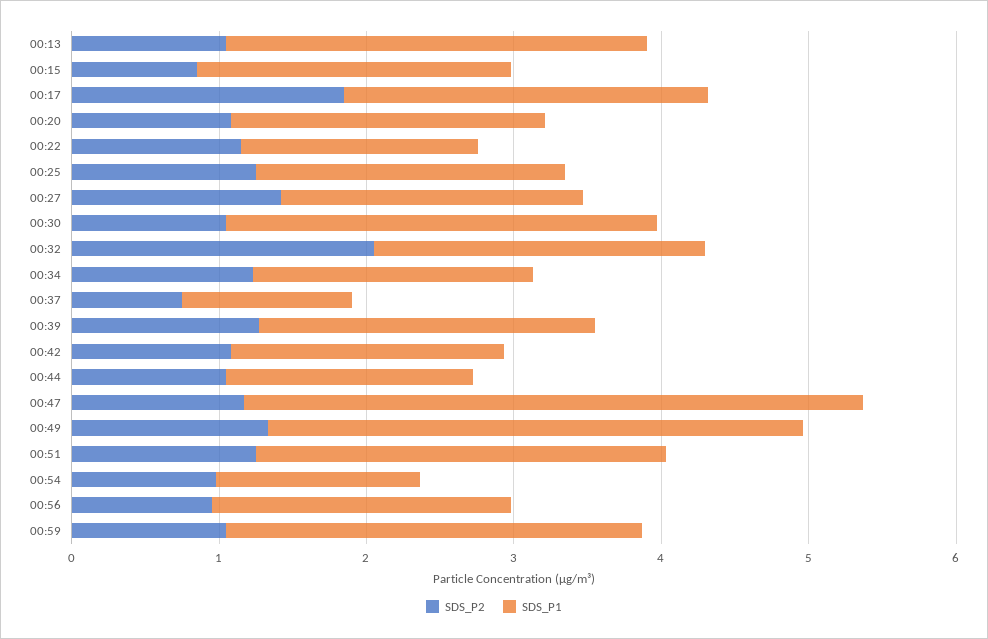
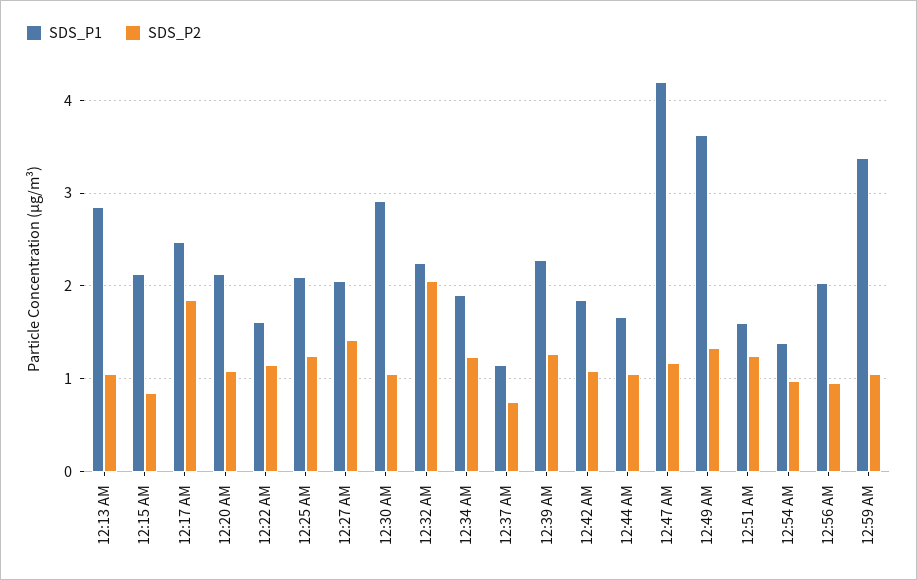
  {
    "SDS_P2": {
      "00:13": 1.1,
      "00:15": 0.9,
      "00:17": 1.9,
      "00:20": 1.1,
      "00:22": 1.2,
      "00:25": 1.3,
      "00:27": 1.4,
      "00:30": 1.1,
      "00:32": 2.1,
      "00:34": 1.2,
      "00:37": 0.8,
      "00:39": 1.3,
      "00:42": 1.1,
      "00:44": 1.1,
      "00:47": 1.2,
      "00:49": 1.3,
      "00:51": 1.3,
      "00:54": 1,
      "00:56": 1,
      "00:59": 1.1
    },
    "SDS_P1": {
      "00:13": 2.9,
      "00:15": 2.1,
      "00:17": 2.5,
      "00:20": 2.1,
      "00:22": 1.6,
      "00:25": 2.1,
      "00:27": 2.1,
      "00:30": 2.9,
      "00:32": 2.3,
      "00:34": 1.9,
      "00:37": 1.2,
      "00:39": 2.3,
      "00:42": 1.9,
      "00:44": 1.7,
      "00:47": 4.2,
      "00:49": 3.6,
-     "00:51": 2.8,
+     "00:51": 1.6,
      "00:54": 1.4,
      "00:56": 2,
-     "00:59": 2.8
+     "00:59": 3.4
    }
  }

